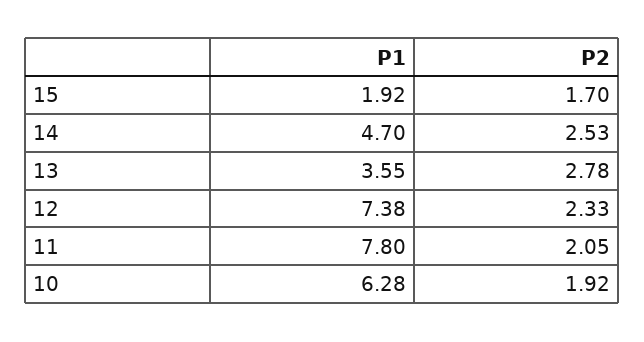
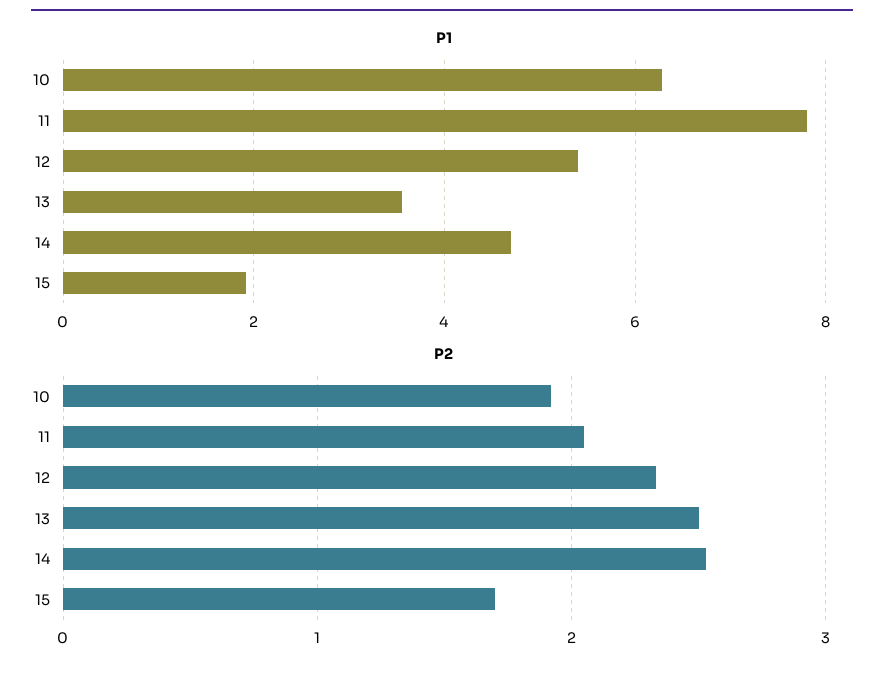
  {
    "P1": {
      "15": 1.92,
      "14": 4.7,
      "13": 3.55,
-     "12": 7.38,
+     "12": 5.4,
      "11": 7.8,
      "10": 6.28
    },
    "P2": {
      "15": 1.7,
      "14": 2.53,
-     "13": 2.78,
+     "13": 2.5,
      "12": 2.33,
      "11": 2.05,
      "10": 1.92
    }
  }

